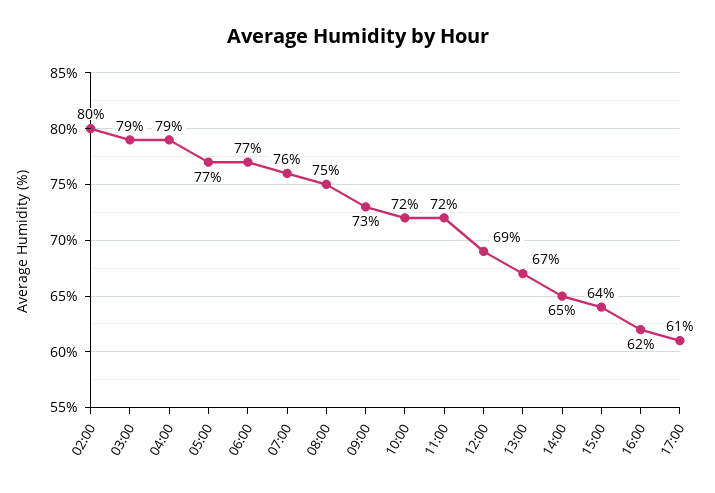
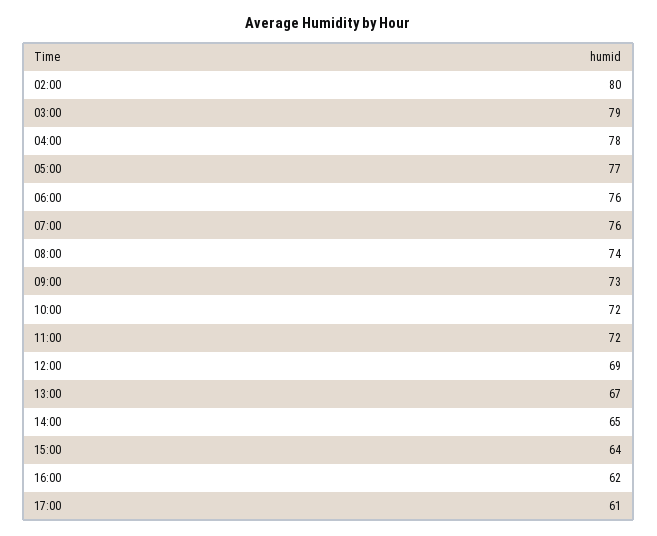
  {
    "02:00": 80,
    "03:00": 79,
-   "04:00": 79,
+   "04:00": 78,
    "05:00": 77,
-   "06:00": 77,
+   "06:00": 76,
    "07:00": 76,
-   "08:00": 75,
+   "08:00": 74,
    "09:00": 73,
    "10:00": 72,
    "11:00": 72,
    "12:00": 69,
    "13:00": 67,
    "14:00": 65,
    "15:00": 64,
    "16:00": 62,
    "17:00": 61
  }

